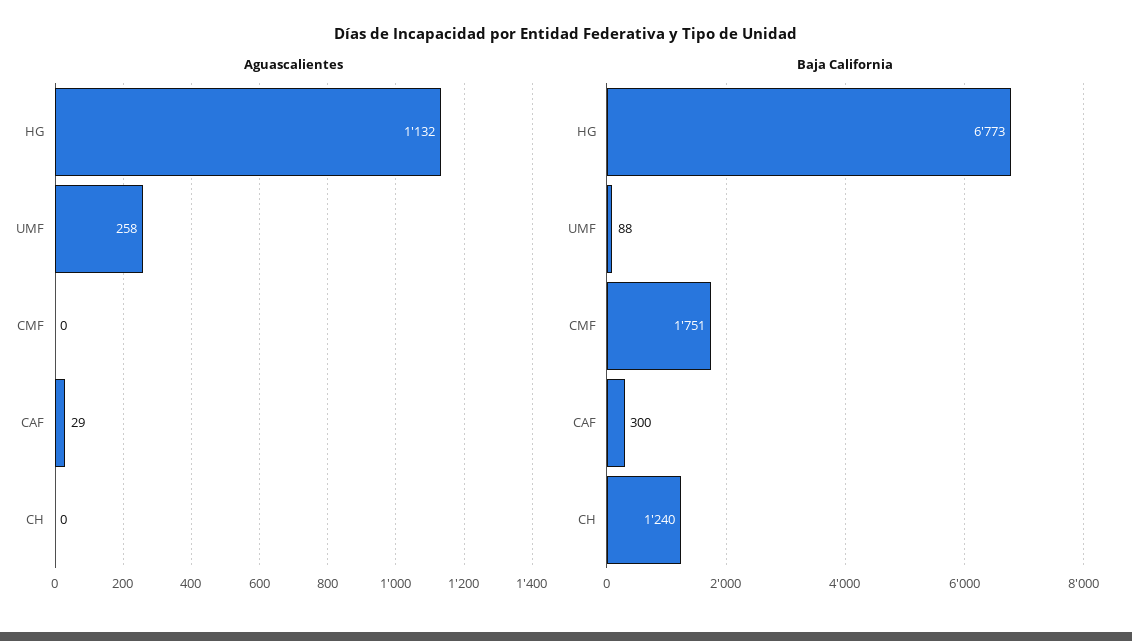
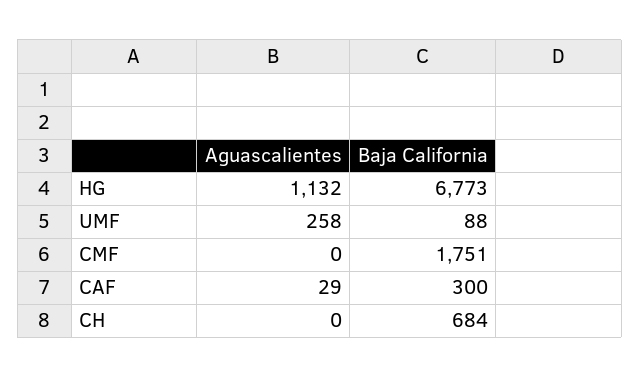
  {
    "Aguascalientes": {
      "HG": 1132,
      "UMF": 258,
      "CMF": 0,
      "CAF": 29,
      "CH": 0
    },
    "Baja California": {
      "HG": 6773,
      "UMF": 88,
      "CMF": 1751,
      "CAF": 300,
-     "CH": 1240
+     "CH": 684
    }
  }

